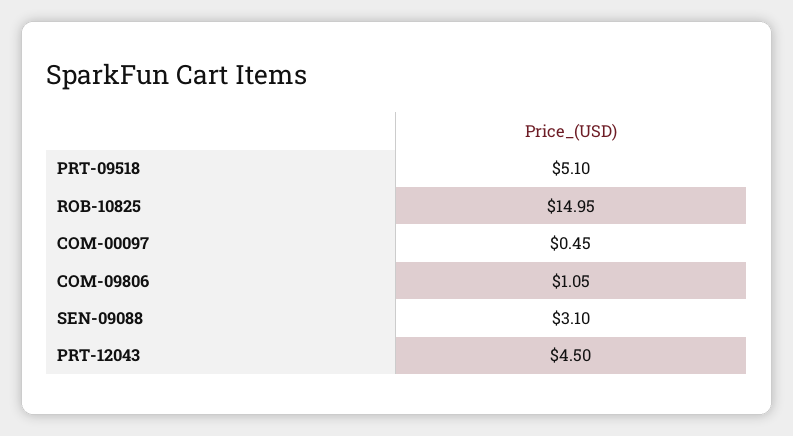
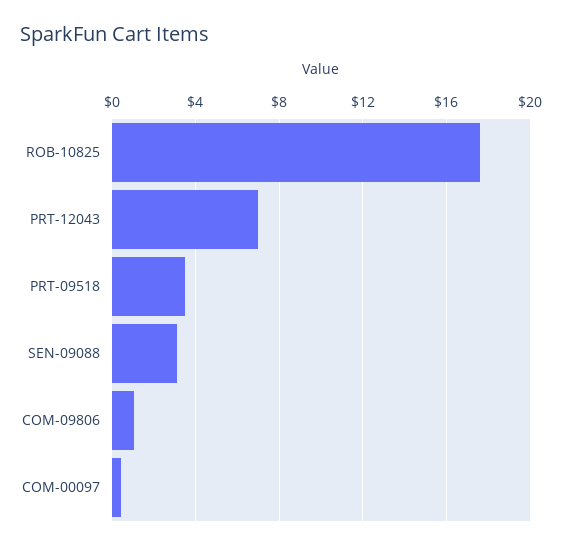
  {
-   "PRT-09518": 5.1,
+   "PRT-09518": 3.5,
-   "ROB-10825": 14.95,
+   "ROB-10825": 17.5,
    "COM-00097": 0.45,
    "COM-09806": 1.05,
    "SEN-09088": 3.1,
-   "PRT-12043": 4.5
+   "PRT-12043": 7
  }

